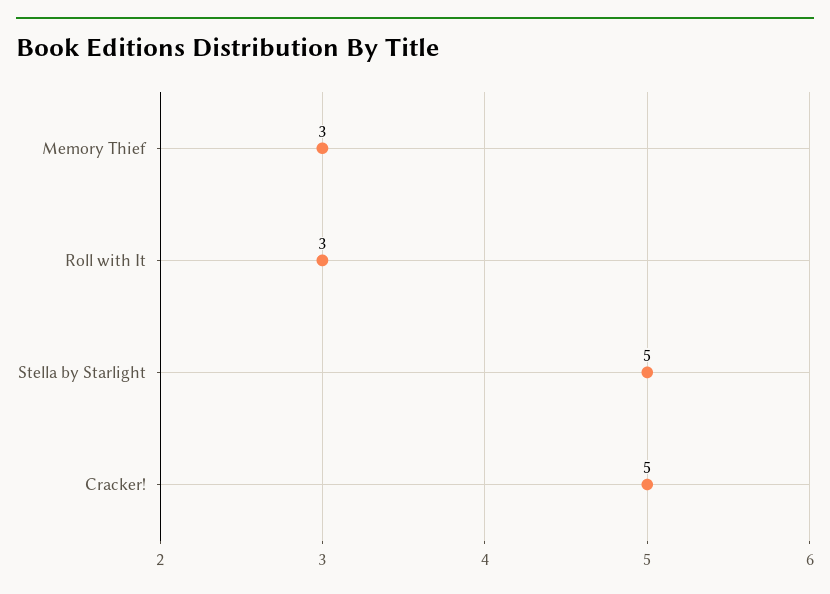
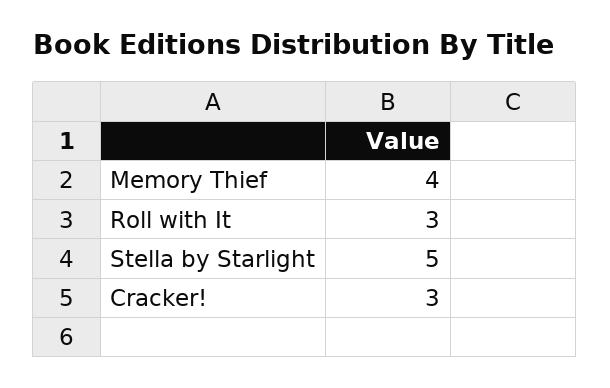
  {
-   "Memory Thief": 3,
+   "Memory Thief": 4,
    "Roll with It": 3,
    "Stella by Starlight": 5,
-   "Cracker!": 5
+   "Cracker!": 3
  }

